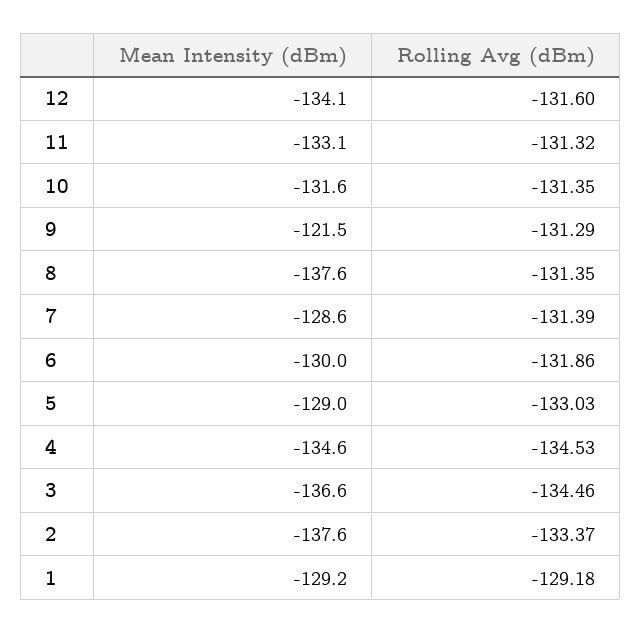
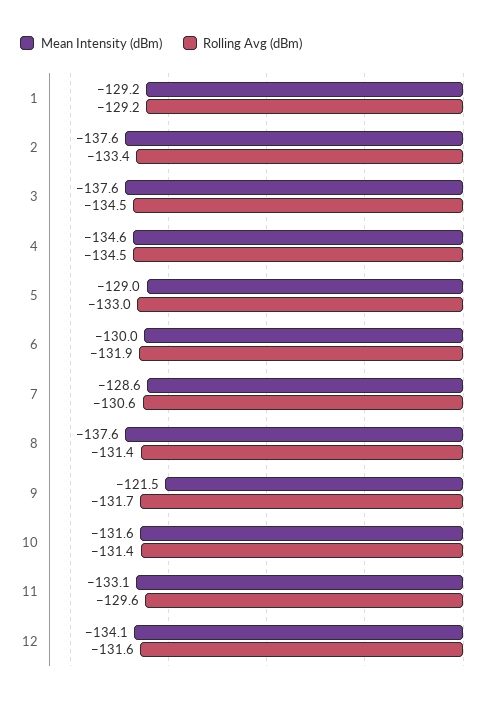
  {
    "Mean Intensity (dBm)": {
      "12": -134.1,
      "11": -133.1,
      "10": -131.6,
      "9": -121.5,
      "8": -137.6,
      "7": -128.6,
      "6": -130,
      "5": -129,
      "4": -134.6,
-     "3": -136.6,
+     "3": -137.6,
      "2": -137.6,
      "1": -129.2
    },
    "Rolling Avg (dBm)": {
      "12": -131.6,
-     "11": -131.32,
+     "11": -129.6,
      "10": -131.35,
-     "9": -131.29,
+     "9": -131.7,
      "8": -131.35,
-     "7": -131.39,
+     "7": -130.6,
      "6": -131.86,
      "5": -133.03,
      "4": -134.53,
      "3": -134.46,
      "2": -133.37,
      "1": -129.18
    }
  }

